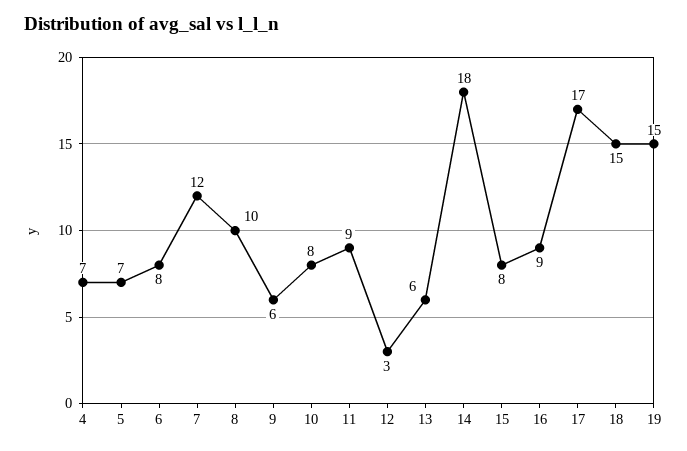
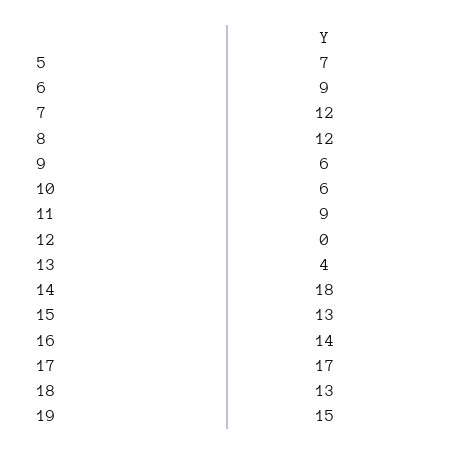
  {
-   "4": 7,
    "5": 7,
-   "6": 8,
+   "6": 9,
    "7": 12,
-   "8": 10,
+   "8": 12,
    "9": 6,
-   "10": 8,
+   "10": 6,
    "11": 9,
-   "12": 3,
+   "12": 0,
-   "13": 6,
+   "13": 4,
    "14": 18,
-   "15": 8,
+   "15": 13,
-   "16": 9,
+   "16": 14,
    "17": 17,
-   "18": 15,
+   "18": 13,
    "19": 15
  }

